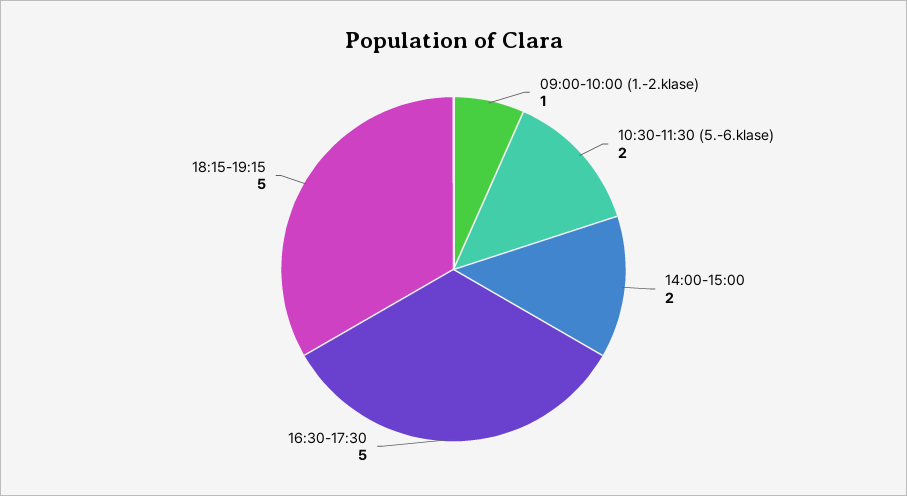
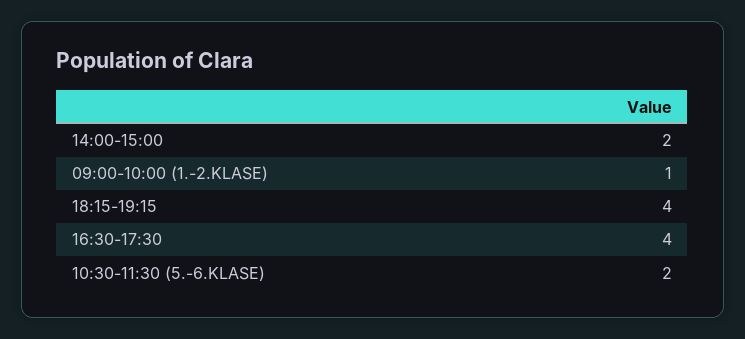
  {
    "09:00-10:00 (1.-2.klase)": 1,
    "10:30-11:30 (5.-6.klase)": 2,
    "14:00-15:00": 2,
-   "16:30-17:30": 5,
+   "16:30-17:30": 4,
-   "18:15-19:15": 5
+   "18:15-19:15": 4
  }

